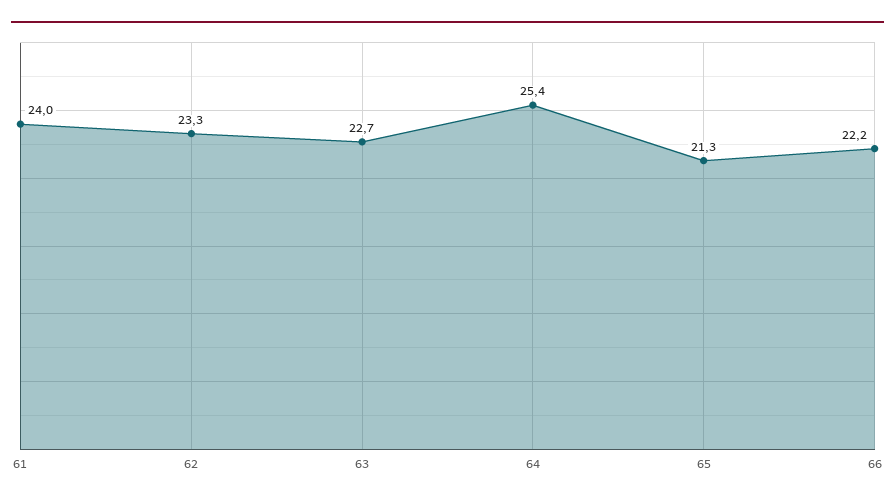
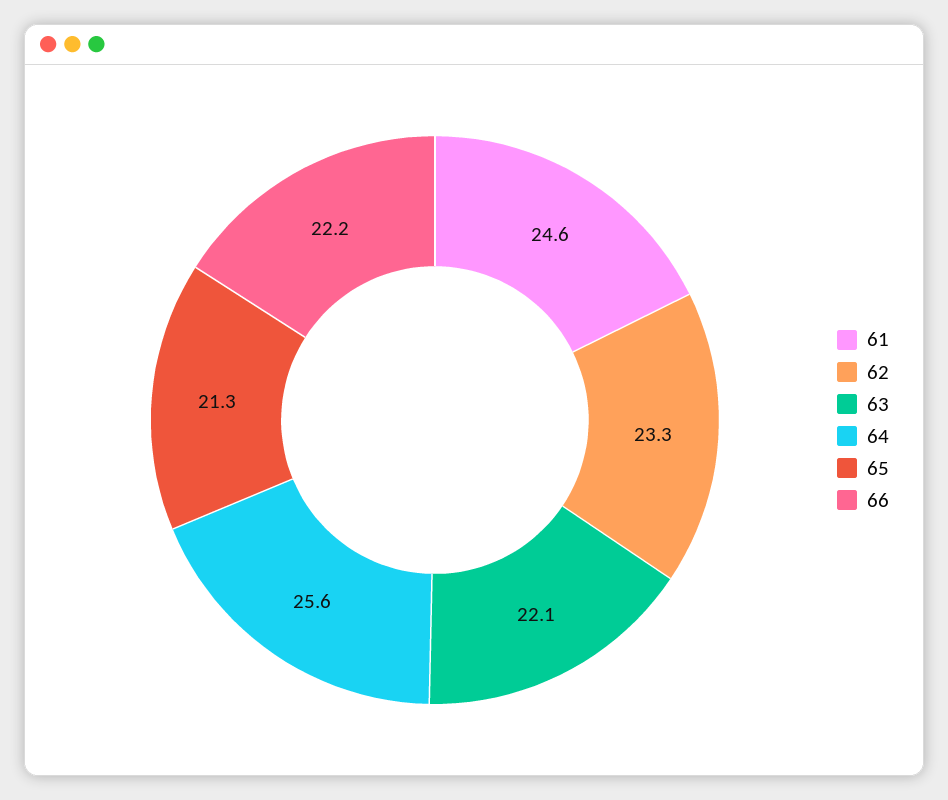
  {
-   "61": 24,
+   "61": 24.6,
    "62": 23.3,
-   "63": 22.7,
+   "63": 22.1,
-   "64": 25.4,
+   "64": 25.6,
    "65": 21.3,
    "66": 22.2
  }

